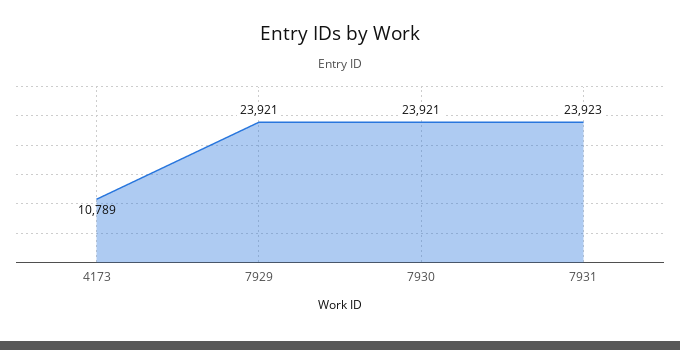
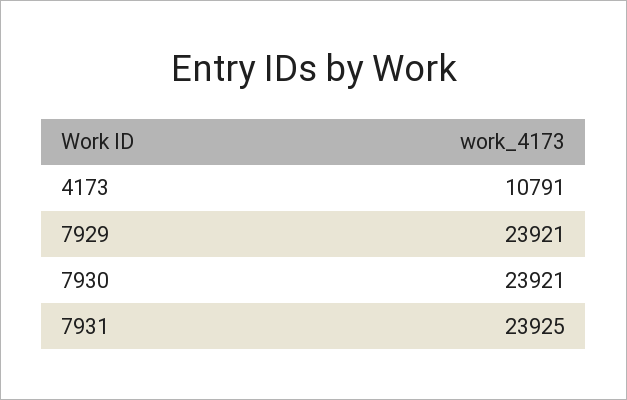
  {
-   "4173": 10789,
+   "4173": 10791,
    "7929": 23921,
    "7930": 23921,
-   "7931": 23923
+   "7931": 23925
  }

